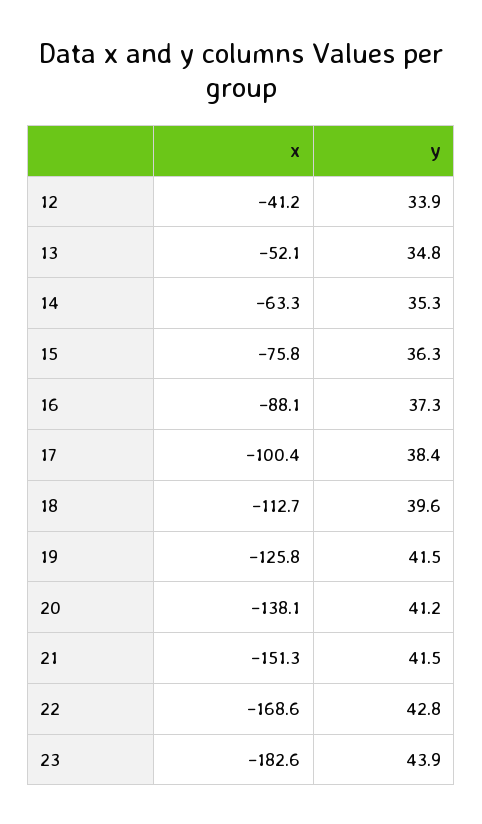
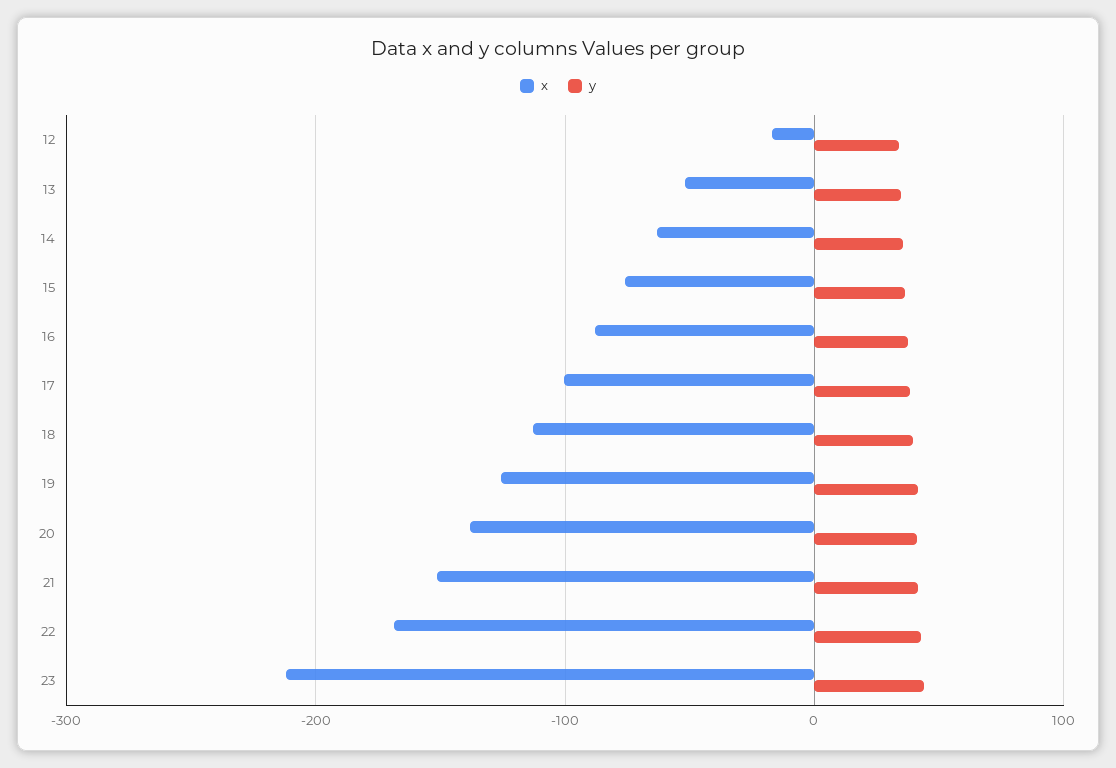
  {
    "x": {
-     "12": -41.2,
+     "12": -20,
      "13": -52.1,
      "14": -63.3,
      "15": -75.8,
      "16": -88.1,
      "17": -100.4,
      "18": -112.7,
      "19": -125.8,
      "20": -138.1,
      "21": -151.3,
      "22": -168.6,
-     "23": -182.6
+     "23": -210
    },
    "y": {
      "12": 33.9,
      "13": 34.8,
      "14": 35.3,
      "15": 36.3,
      "16": 37.3,
      "17": 38.4,
      "18": 39.6,
      "19": 41.5,
      "20": 41.2,
      "21": 41.5,
      "22": 42.8,
      "23": 43.9
    }
  }

